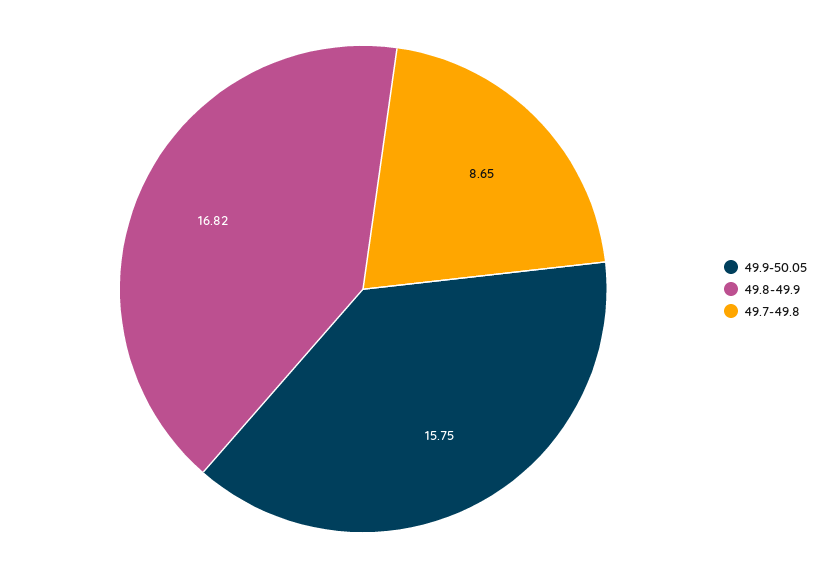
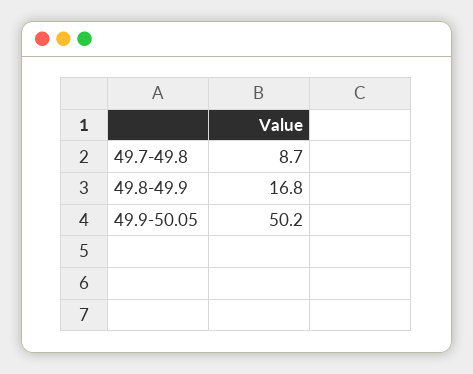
  {
-   "49.9-50.05": 15.75,
+   "49.9-50.05": 50.2,
    "49.8-49.9": 16.82,
    "49.7-49.8": 8.65
  }

